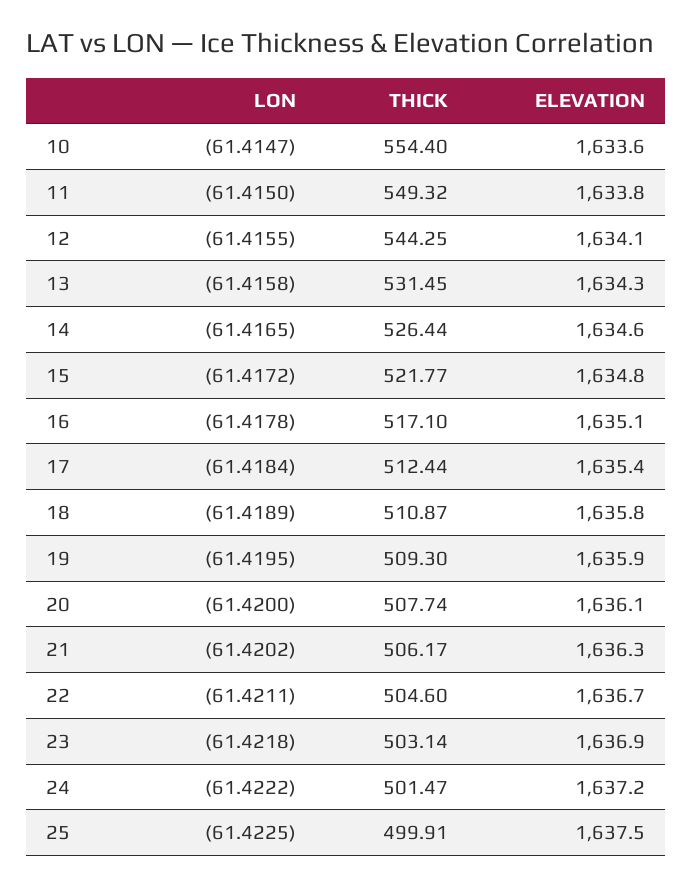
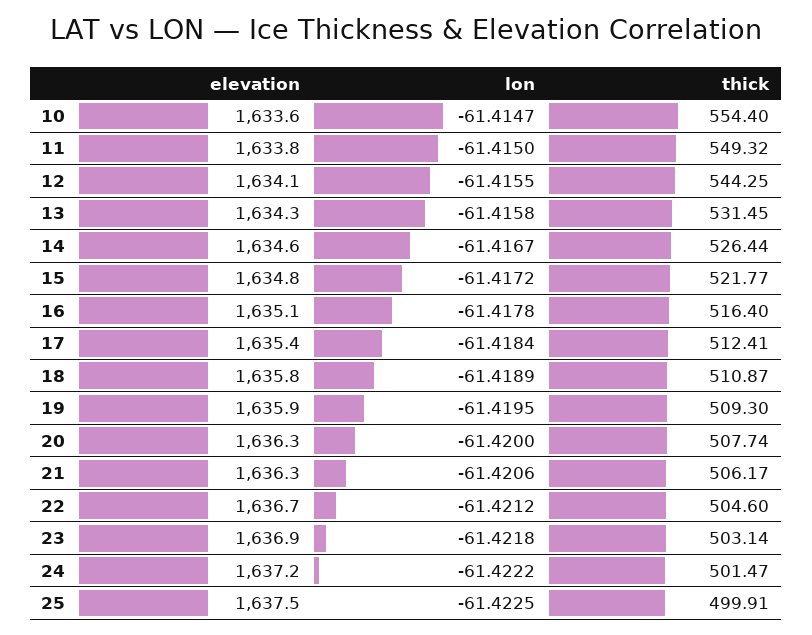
  {
    "LON": {
      "10": -61.4147,
      "11": -61.415,
      "12": -61.4155,
      "13": -61.4158,
-     "14": -61.4165,
+     "14": -61.4167,
      "15": -61.4172,
      "16": -61.4178,
      "17": -61.4184,
      "18": -61.4189,
      "19": -61.4195,
      "20": -61.42,
-     "21": -61.4202,
+     "21": -61.4206,
-     "22": -61.4211,
+     "22": -61.4212,
      "23": -61.4218,
      "24": -61.4222,
      "25": -61.4225
    },
    "THICK": {
      "10": 554.4,
      "11": 549.32,
      "12": 544.25,
      "13": 531.45,
      "14": 526.44,
      "15": 521.77,
-     "16": 517.1,
+     "16": 516.4,
-     "17": 512.44,
+     "17": 512.41,
      "18": 510.87,
      "19": 509.3,
      "20": 507.74,
      "21": 506.17,
      "22": 504.6,
      "23": 503.14,
      "24": 501.47,
      "25": 499.91
    },
    "ELEVATION": {
      "10": 1633.6,
      "11": 1633.8,
      "12": 1634.1,
      "13": 1634.3,
      "14": 1634.6,
      "15": 1634.8,
      "16": 1635.1,
      "17": 1635.4,
      "18": 1635.8,
      "19": 1635.9,
-     "20": 1636.1,
+     "20": 1636.3,
      "21": 1636.3,
      "22": 1636.7,
      "23": 1636.9,
      "24": 1637.2,
      "25": 1637.5
    }
  }

